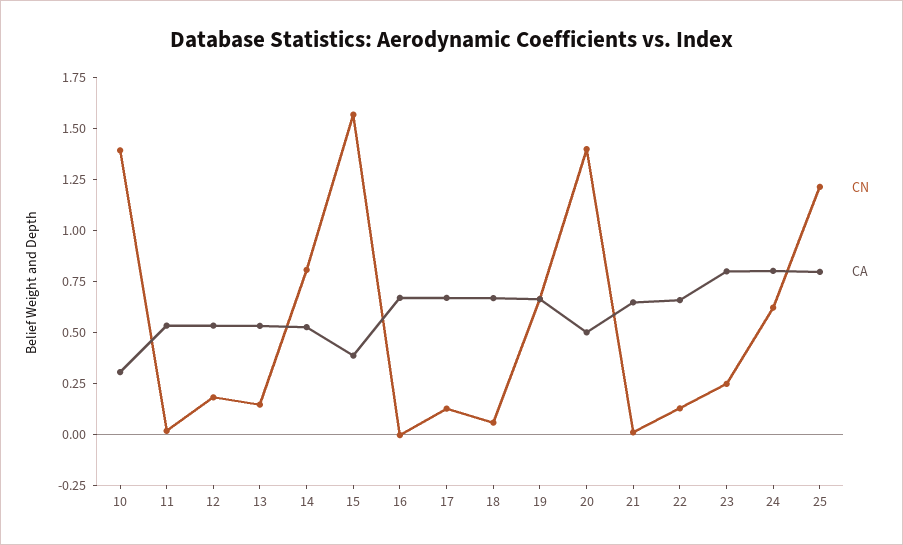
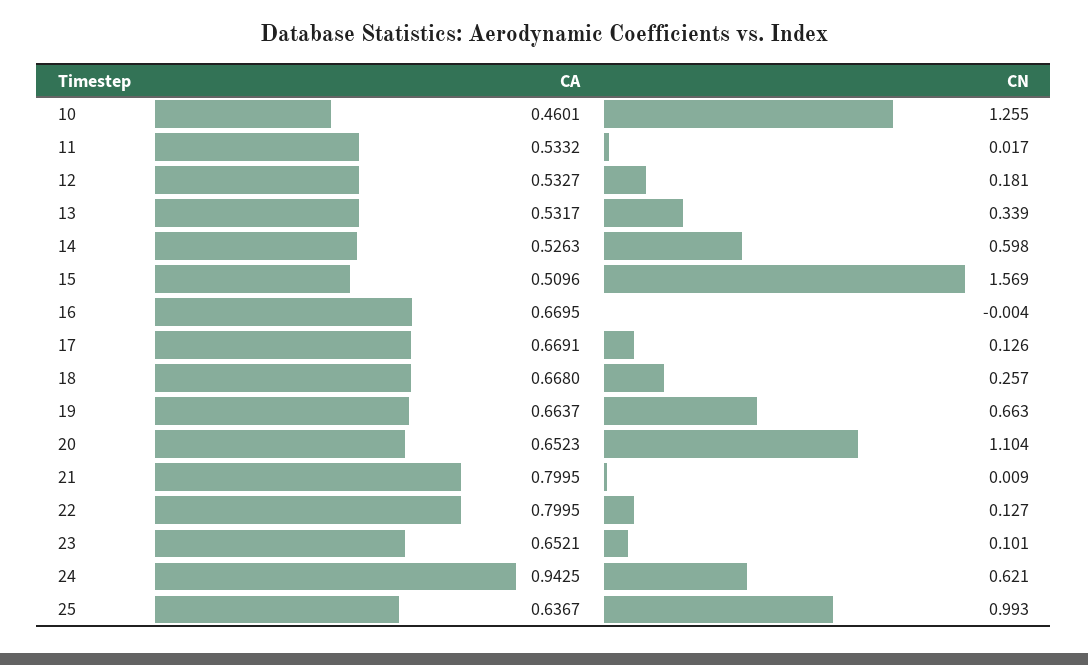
  {
    "CN": {
-     "10": 1.4,
+     "10": 1.255,
      "11": 0.017,
      "12": 0.181,
-     "13": 0.15,
+     "13": 0.339,
-     "14": 0.8,
+     "14": 0.598,
      "15": 1.569,
      "16": -0.004,
      "17": 0.126,
-     "18": 0.05,
+     "18": 0.257,
      "19": 0.663,
-     "20": 1.4,
+     "20": 1.104,
      "21": 0.009,
      "22": 0.127,
-     "23": 0.25,
+     "23": 0.101,
      "24": 0.621,
-     "25": 1.2
+     "25": 0.993
    },
    "CA": {
-     "10": 0.3,
+     "10": 0.4601,
      "11": 0.5332,
      "12": 0.5327,
      "13": 0.5317,
      "14": 0.5263,
-     "15": 0.4,
+     "15": 0.5096,
      "16": 0.6695,
      "17": 0.6691,
      "18": 0.668,
      "19": 0.6637,
-     "20": 0.5,
+     "20": 0.6523,
-     "21": 0.65,
+     "21": 0.7995,
-     "22": 0.65,
+     "22": 0.7995,
-     "23": 0.8,
+     "23": 0.6521,
-     "24": 0.8,
+     "24": 0.9425,
-     "25": 0.8
+     "25": 0.6367
    }
  }

